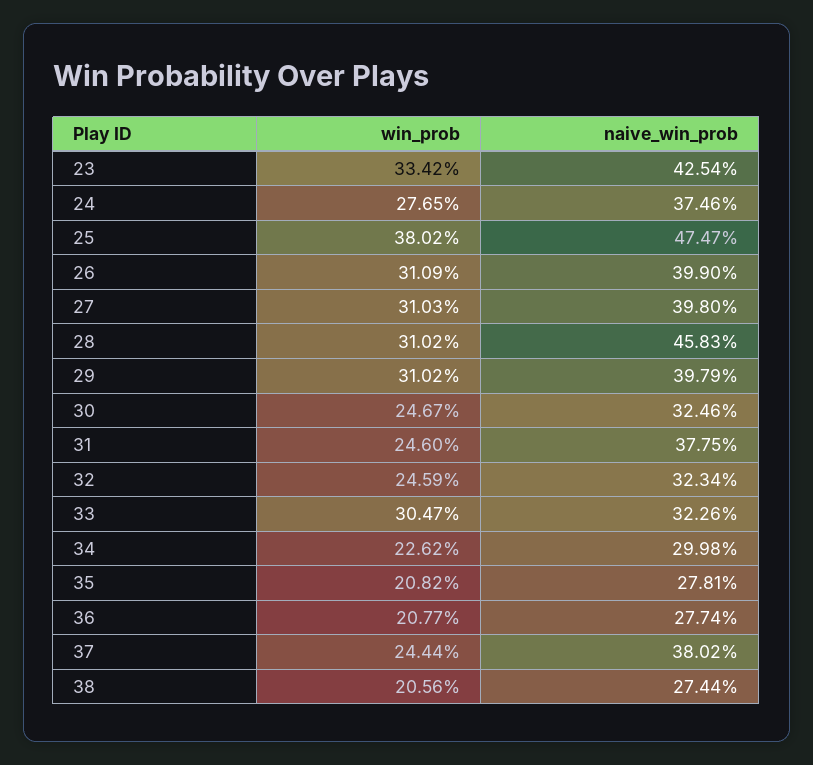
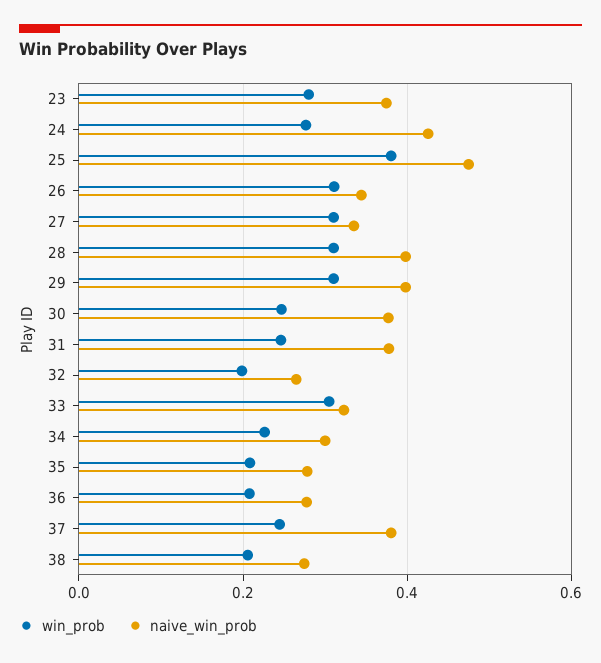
  {
    "win_prob": {
-     "23": 0.3342,
+     "23": 0.28,
      "24": 0.2765,
      "25": 0.3802,
      "26": 0.3109,
      "27": 0.3103,
      "28": 0.3102,
      "29": 0.3102,
      "30": 0.2467,
      "31": 0.246,
-     "32": 0.2459,
+     "32": 0.2,
      "33": 0.3047,
      "34": 0.2262,
      "35": 0.2082,
      "36": 0.2077,
      "37": 0.2444,
      "38": 0.2056
    },
    "naive_win_prob": {
-     "23": 0.4254,
+     "23": 0.38,
-     "24": 0.3746,
+     "24": 0.42,
      "25": 0.4747,
-     "26": 0.399,
+     "26": 0.34,
-     "27": 0.398,
+     "27": 0.34,
-     "28": 0.4583,
+     "28": 0.4,
      "29": 0.3979,
-     "30": 0.3246,
+     "30": 0.38,
      "31": 0.3775,
-     "32": 0.3234,
+     "32": 0.26,
      "33": 0.3226,
      "34": 0.2998,
      "35": 0.2781,
      "36": 0.2774,
      "37": 0.3802,
      "38": 0.2744
    }
  }

